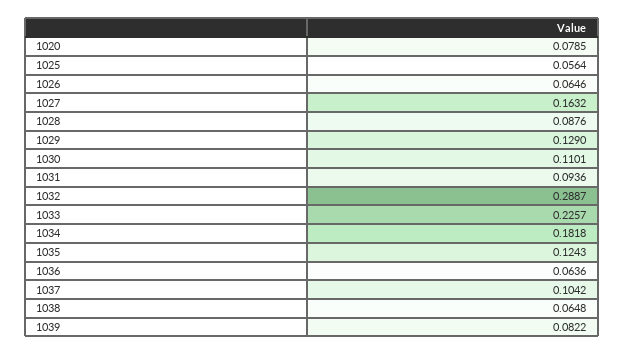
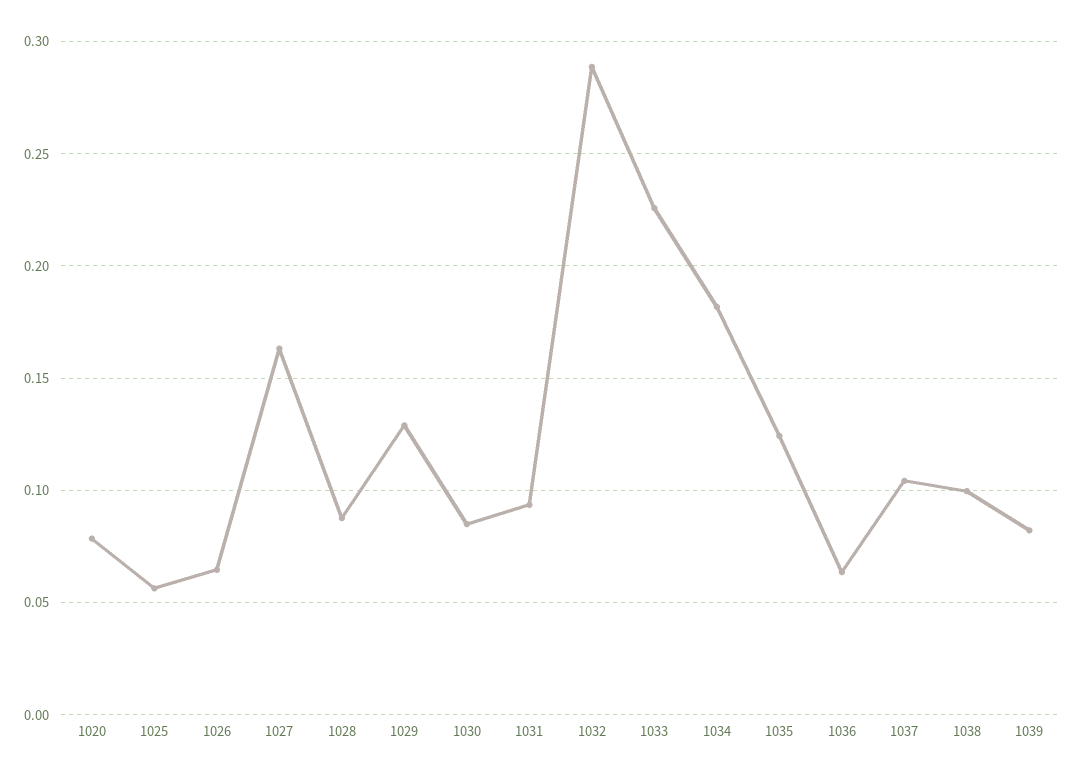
  {
    "1020": 0.0785,
    "1025": 0.0564,
    "1026": 0.0646,
    "1027": 0.1632,
    "1028": 0.0876,
    "1029": 0.129,
-   "1030": 0.1101,
+   "1030": 0.085,
    "1031": 0.0936,
    "1032": 0.2887,
    "1033": 0.2257,
    "1034": 0.1818,
    "1035": 0.1243,
    "1036": 0.0636,
    "1037": 0.1042,
-   "1038": 0.0648,
+   "1038": 0.1,
    "1039": 0.0822
  }

